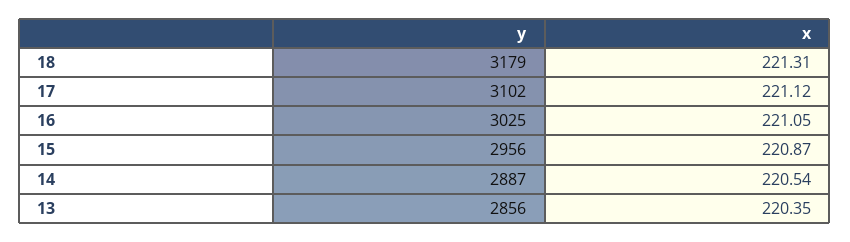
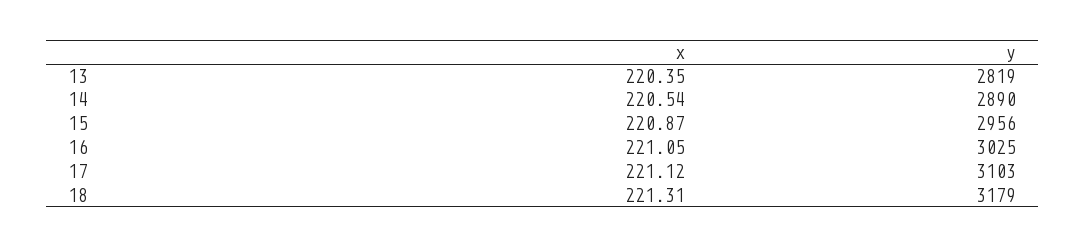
  {
    "y": {
      "18": 3179,
-     "17": 3102,
+     "17": 3103,
      "16": 3025,
      "15": 2956,
-     "14": 2887,
+     "14": 2890,
-     "13": 2856
+     "13": 2819
    },
    "x": {
      "18": 221.31,
      "17": 221.12,
      "16": 221.05,
      "15": 220.87,
      "14": 220.54,
      "13": 220.35
    }
  }

